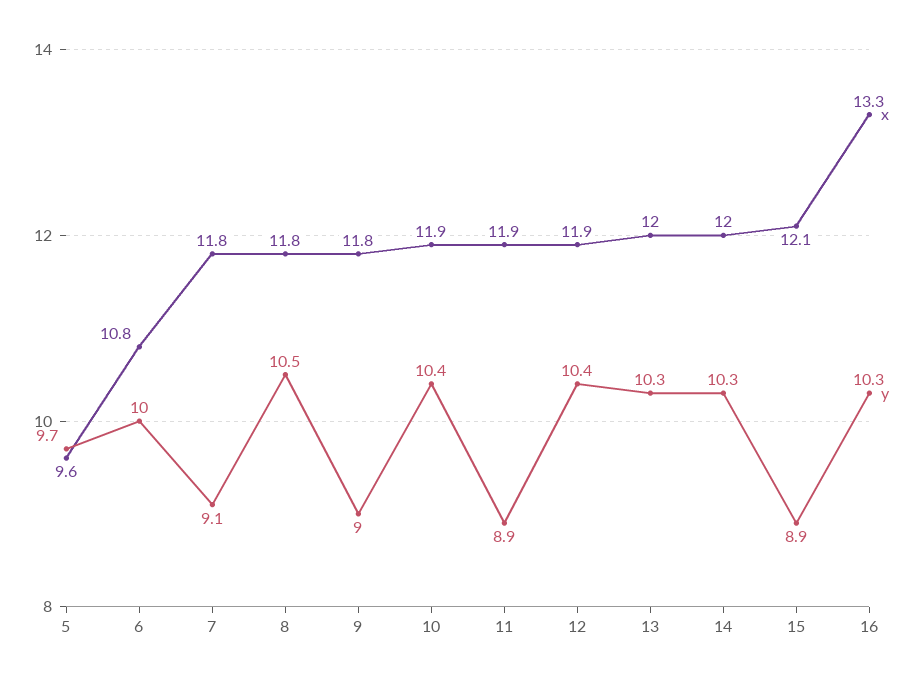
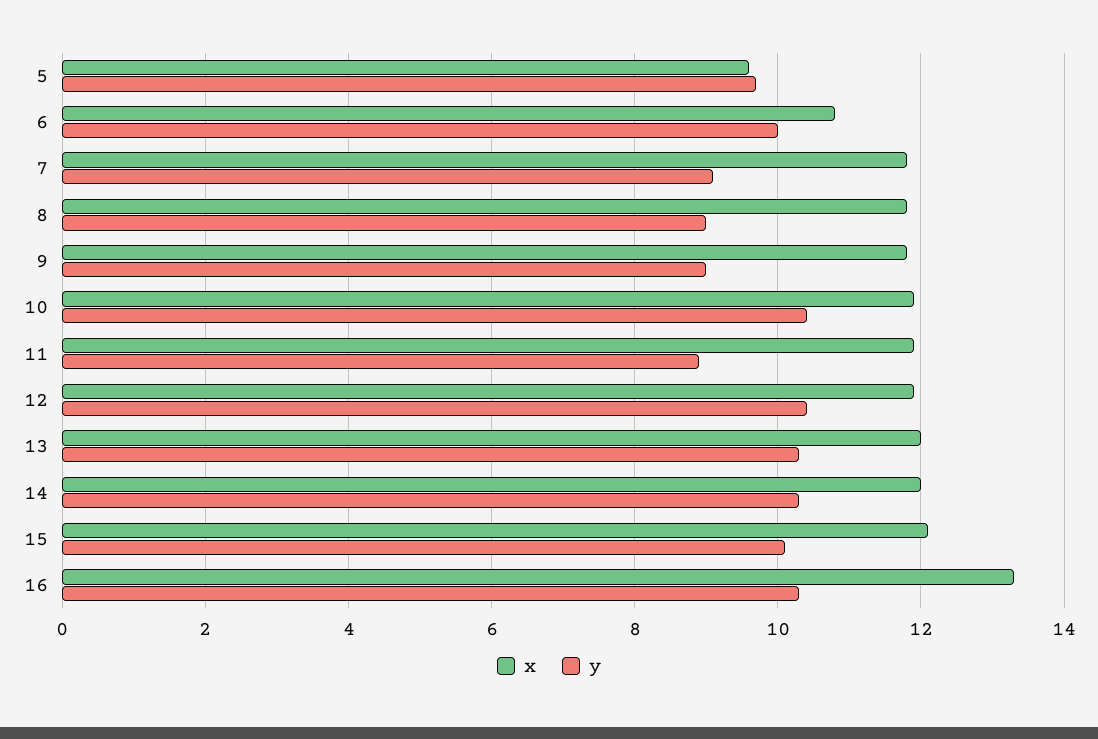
  {
    "x": {
      "5": 9.6,
      "6": 10.8,
      "7": 11.8,
      "8": 11.8,
      "9": 11.8,
      "10": 11.9,
      "11": 11.9,
      "12": 11.9,
      "13": 12,
      "14": 12,
      "15": 12.1,
      "16": 13.3
    },
    "y": {
      "5": 9.7,
      "6": 10,
      "7": 9.1,
-     "8": 10.5,
+     "8": 9,
      "9": 9,
      "10": 10.4,
      "11": 8.9,
      "12": 10.4,
      "13": 10.3,
      "14": 10.3,
-     "15": 8.9,
+     "15": 10,
      "16": 10.3
    }
  }

